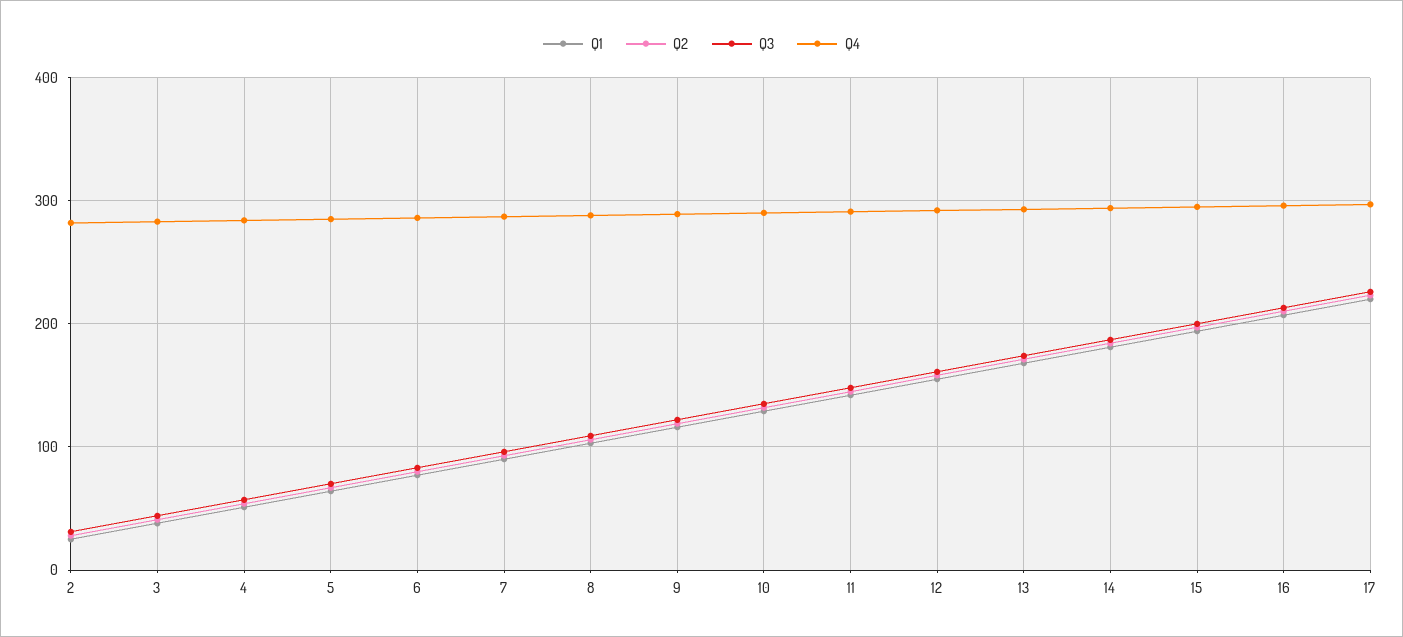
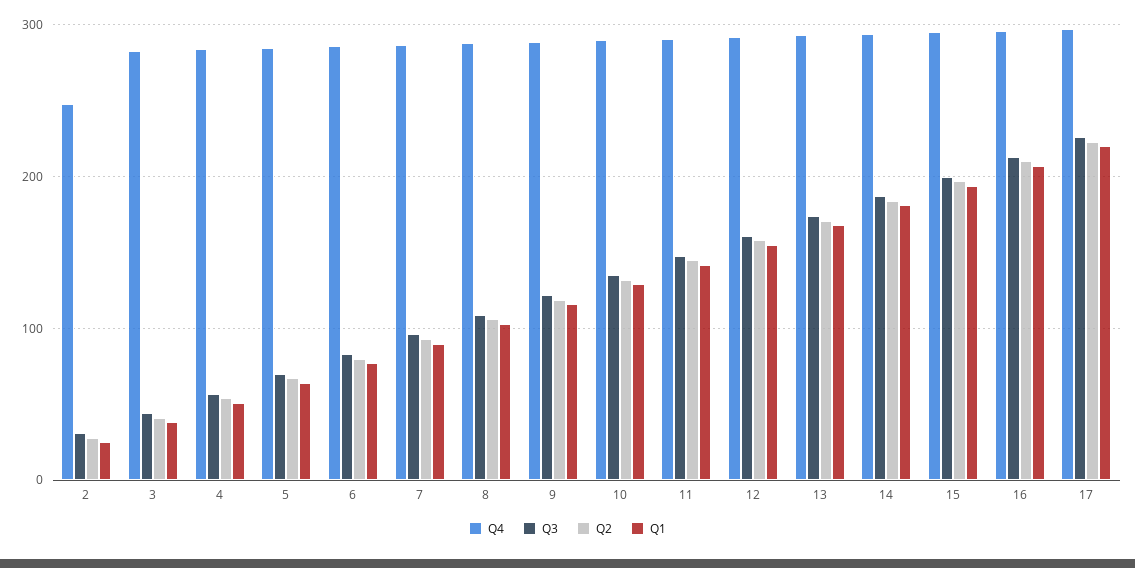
  {
    "Q1": {
      "2": 30,
      "3": 40,
      "4": 50,
      "5": 60,
      "6": 80,
      "7": 90,
      "8": 100,
      "9": 120,
      "10": 130,
      "11": 140,
      "12": 160,
      "13": 170,
      "14": 180,
      "15": 190,
      "16": 210,
      "17": 220
    },
    "Q2": {
      "2": 30,
      "3": 40,
      "4": 50,
      "5": 70,
      "6": 80,
      "7": 90,
      "8": 110,
      "9": 120,
      "10": 130,
      "11": 150,
      "12": 160,
      "13": 170,
      "14": 180,
      "15": 200,
      "16": 210,
      "17": 220
    },
    "Q3": {
      "2": 30,
      "3": 40,
      "4": 60,
      "5": 70,
      "6": 80,
      "7": 100,
      "8": 110,
      "9": 120,
      "10": 140,
      "11": 150,
      "12": 160,
      "13": 170,
      "14": 190,
      "15": 200,
      "16": 210,
      "17": 230
    },
    "Q4": {
-     "2": 280,
+     "2": 250,
      "3": 280,
      "4": 280,
      "5": 290,
      "6": 290,
      "7": 290,
      "8": 290,
      "9": 290,
      "10": 290,
      "11": 290,
      "12": 290,
      "13": 290,
      "14": 290,
      "15": 300,
      "16": 300,
      "17": 300
    }
  }

